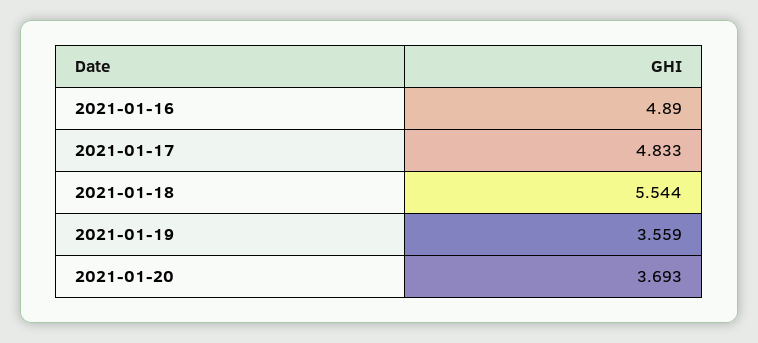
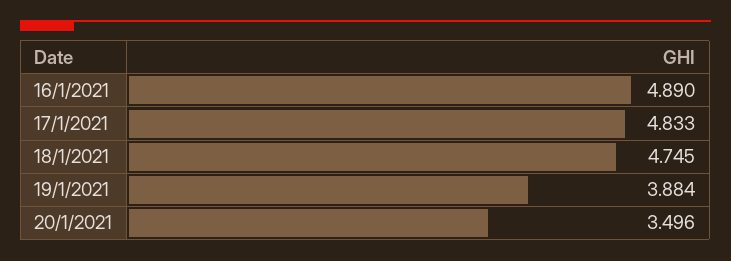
  {
    "2021-01-16": 4.89,
    "2021-01-17": 4.833,
-   "2021-01-18": 5.544,
+   "2021-01-18": 4.745,
-   "2021-01-19": 3.559,
+   "2021-01-19": 3.884,
-   "2021-01-20": 3.693
+   "2021-01-20": 3.496
  }

